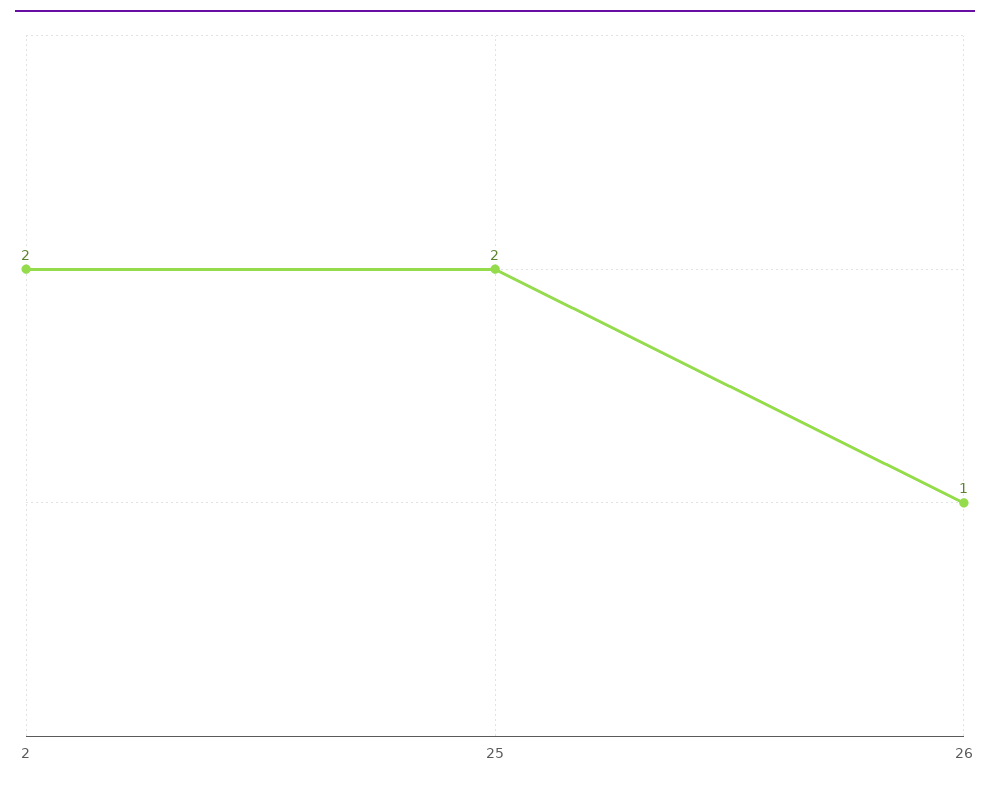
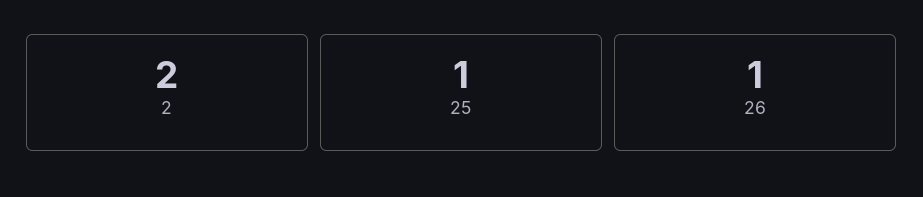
  {
    "2": 2,
-   "25": 2,
+   "25": 1,
    "26": 1
  }

